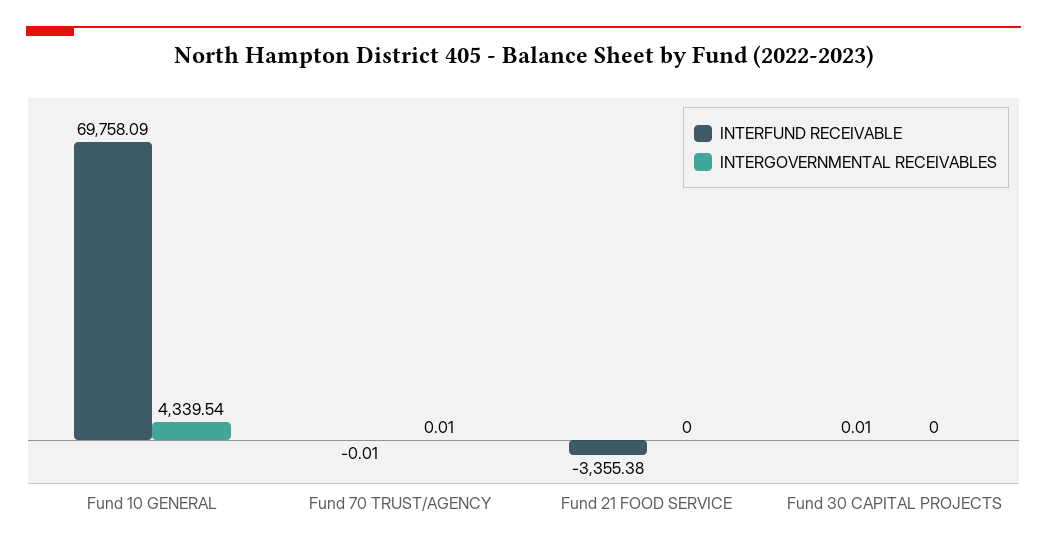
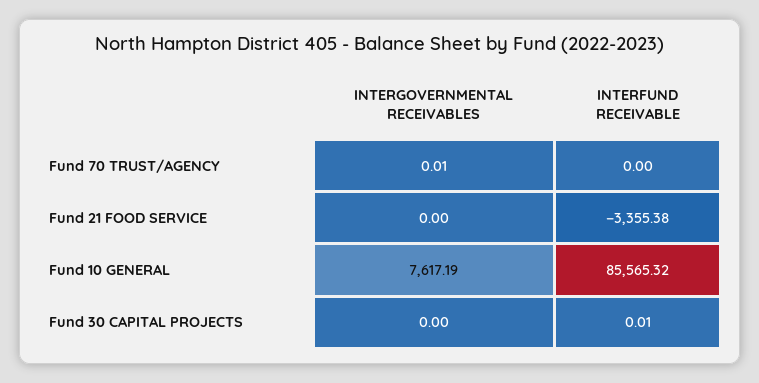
  {
    "INTERFUND RECEIVABLE": {
-     "Fund 10 GENERAL": 69758.09,
+     "Fund 10 GENERAL": 85565.32,
-     "Fund 70 TRUST/AGENCY": -0.01,
+     "Fund 70 TRUST/AGENCY": 0,
      "Fund 21 FOOD SERVICE": -3355.38,
      "Fund 30 CAPITAL PROJECTS": 0.01
    },
    "INTERGOVERNMENTAL RECEIVABLES": {
-     "Fund 10 GENERAL": 4339.54,
+     "Fund 10 GENERAL": 7617.19,
      "Fund 70 TRUST/AGENCY": 0.01,
      "Fund 21 FOOD SERVICE": 0,
      "Fund 30 CAPITAL PROJECTS": 0
    }
  }

